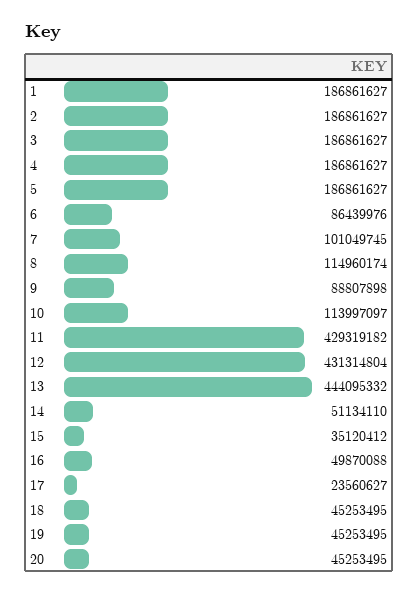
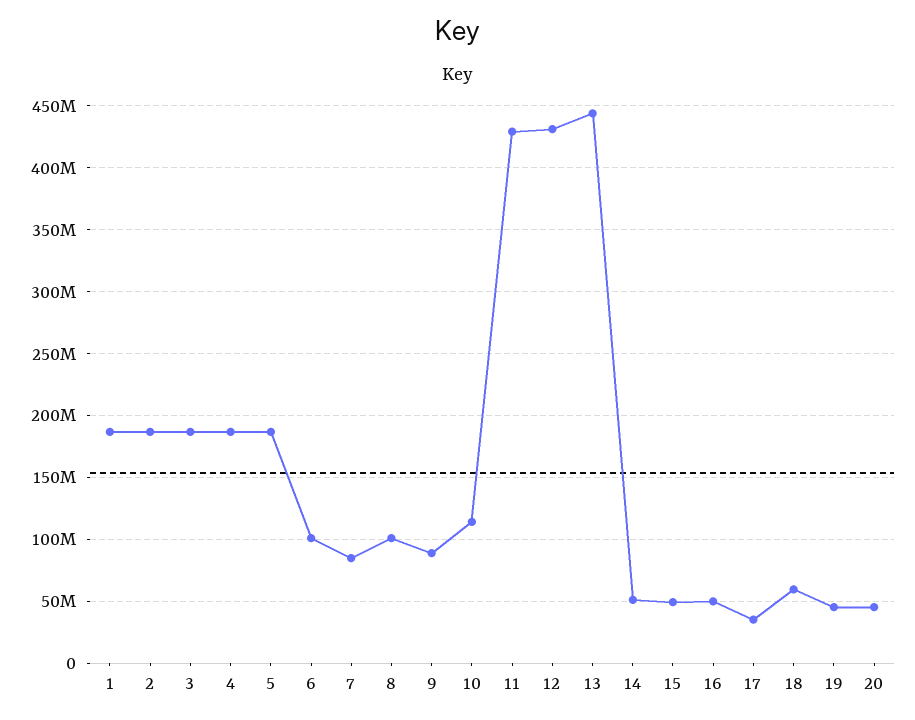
  {
    "1": 186861627,
    "2": 186861627,
    "3": 186861627,
    "4": 186861627,
    "5": 186861627,
-   "6": 86439976,
+   "6": 100000000,
-   "7": 101049745,
+   "7": 85000000,
-   "8": 114960174,
+   "8": 100000000,
    "9": 88807898,
    "10": 113997097,
    "11": 429319182,
    "12": 431314804,
    "13": 444095332,
    "14": 51134110,
-   "15": 35120412,
+   "15": 50000000,
    "16": 49870088,
-   "17": 23560627,
+   "17": 35000000,
-   "18": 45253495,
+   "18": 60000000,
    "19": 45253495,
    "20": 45253495
  }

